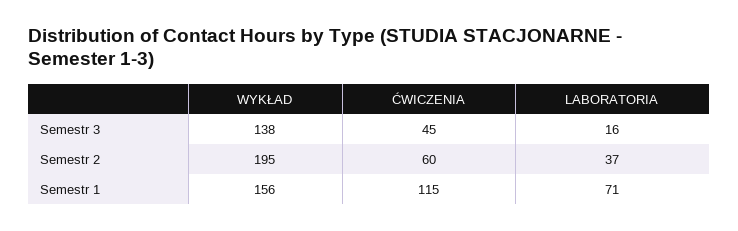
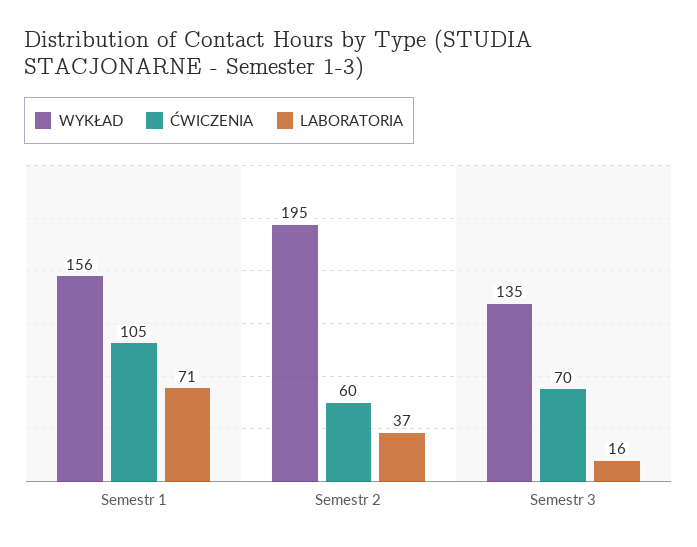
  {
    "WYKŁAD": {
-     "Semestr 3": 138,
+     "Semestr 3": 135,
      "Semestr 2": 195,
      "Semestr 1": 156
    },
    "ĆWICZENIA": {
-     "Semestr 3": 45,
+     "Semestr 3": 70,
      "Semestr 2": 60,
-     "Semestr 1": 115
+     "Semestr 1": 105
    },
    "LABORATORIA": {
      "Semestr 3": 16,
      "Semestr 2": 37,
      "Semestr 1": 71
    }
  }

